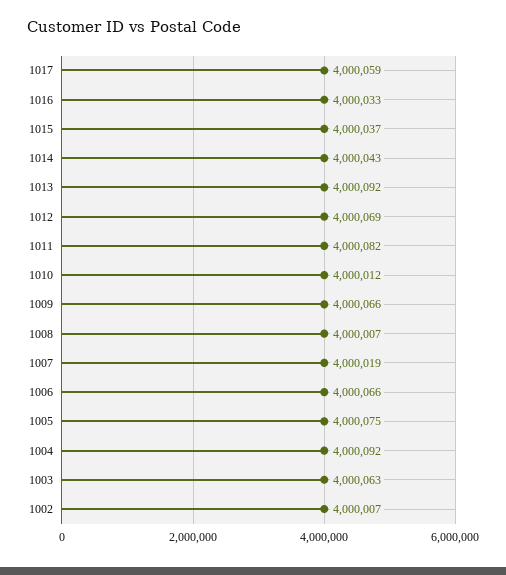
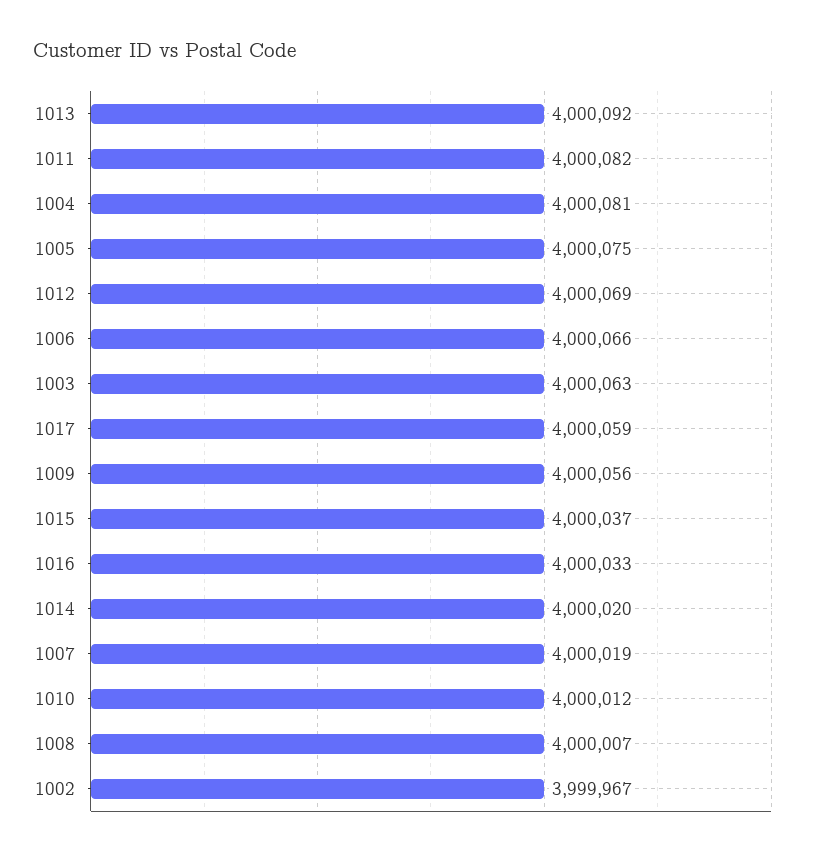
  {
    "1017": 4000059,
    "1016": 4000033,
    "1015": 4000037,
-   "1014": 4000043,
+   "1014": 4000020,
    "1013": 4000092,
    "1012": 4000069,
    "1011": 4000082,
    "1010": 4000012,
-   "1009": 4000066,
+   "1009": 4000056,
    "1008": 4000007,
    "1007": 4000019,
    "1006": 4000066,
    "1005": 4000075,
-   "1004": 4000092,
+   "1004": 4000081,
    "1003": 4000063,
-   "1002": 4000007
+   "1002": 3999967
  }

